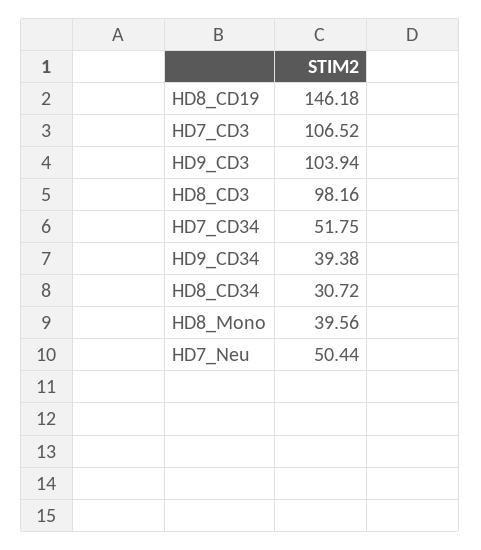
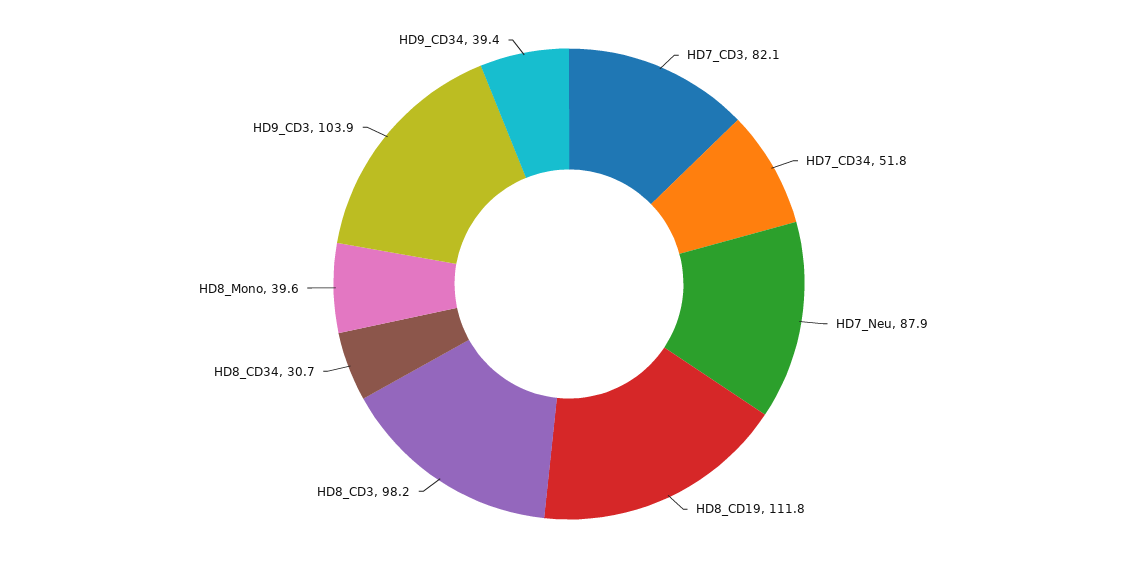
  {
-   "HD8_CD19": 146.18,
+   "HD8_CD19": 111.8,
-   "HD7_CD3": 106.52,
+   "HD7_CD3": 82.1,
    "HD9_CD3": 103.94,
    "HD8_CD3": 98.16,
    "HD7_CD34": 51.75,
    "HD9_CD34": 39.38,
    "HD8_CD34": 30.72,
    "HD8_Mono": 39.56,
-   "HD7_Neu": 50.44
+   "HD7_Neu": 87.9
  }

